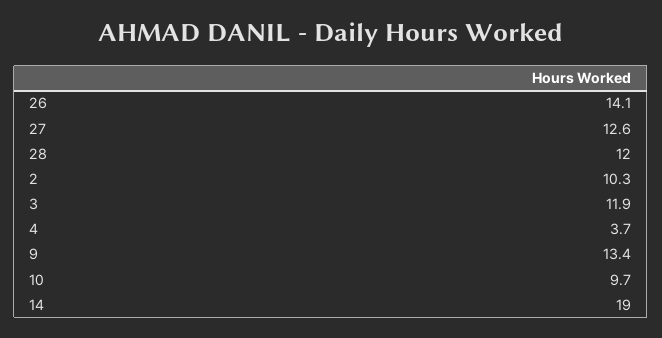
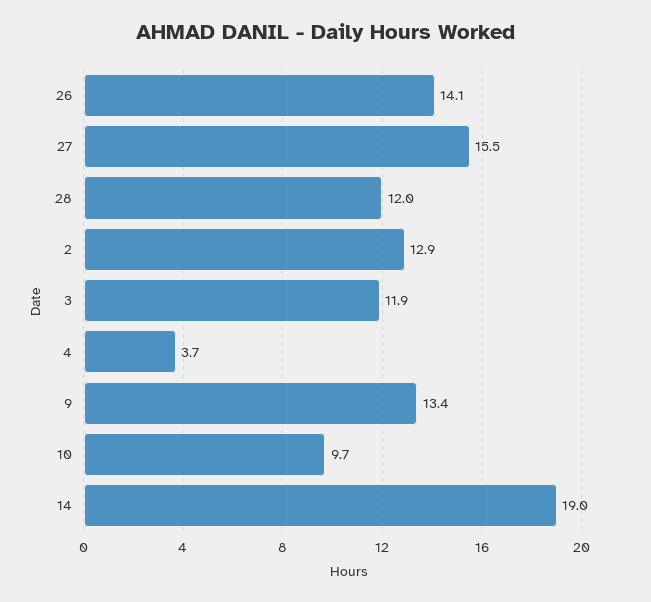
  {
    "26": 14.1,
-   "27": 12.6,
+   "27": 15.5,
    "28": 12,
-   "2": 10.3,
+   "2": 12.9,
    "3": 11.9,
    "4": 3.7,
    "9": 13.4,
    "10": 9.7,
    "14": 19
  }

